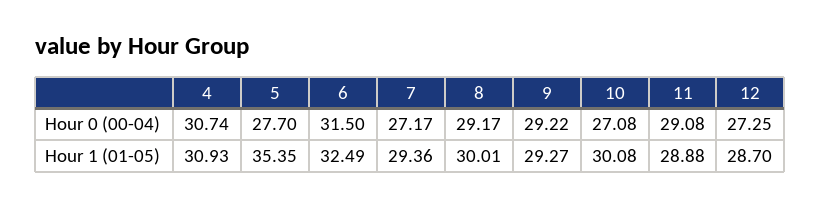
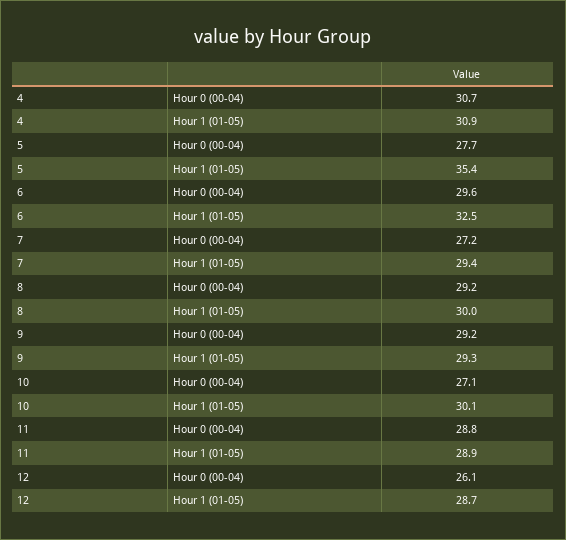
  {
    "4": {
      "Hour 0 (00-04)": 30.74,
      "Hour 1 (01-05)": 30.93
    },
    "5": {
      "Hour 0 (00-04)": 27.7,
      "Hour 1 (01-05)": 35.35
    },
    "6": {
-     "Hour 0 (00-04)": 31.5,
+     "Hour 0 (00-04)": 29.6,
      "Hour 1 (01-05)": 32.49
    },
    "7": {
      "Hour 0 (00-04)": 27.17,
      "Hour 1 (01-05)": 29.36
    },
    "8": {
      "Hour 0 (00-04)": 29.17,
      "Hour 1 (01-05)": 30.01
    },
    "9": {
      "Hour 0 (00-04)": 29.22,
      "Hour 1 (01-05)": 29.27
    },
    "10": {
      "Hour 0 (00-04)": 27.08,
      "Hour 1 (01-05)": 30.08
    },
    "11": {
-     "Hour 0 (00-04)": 29.08,
+     "Hour 0 (00-04)": 28.8,
      "Hour 1 (01-05)": 28.88
    },
    "12": {
-     "Hour 0 (00-04)": 27.25,
+     "Hour 0 (00-04)": 26.1,
      "Hour 1 (01-05)": 28.7
    }
  }

